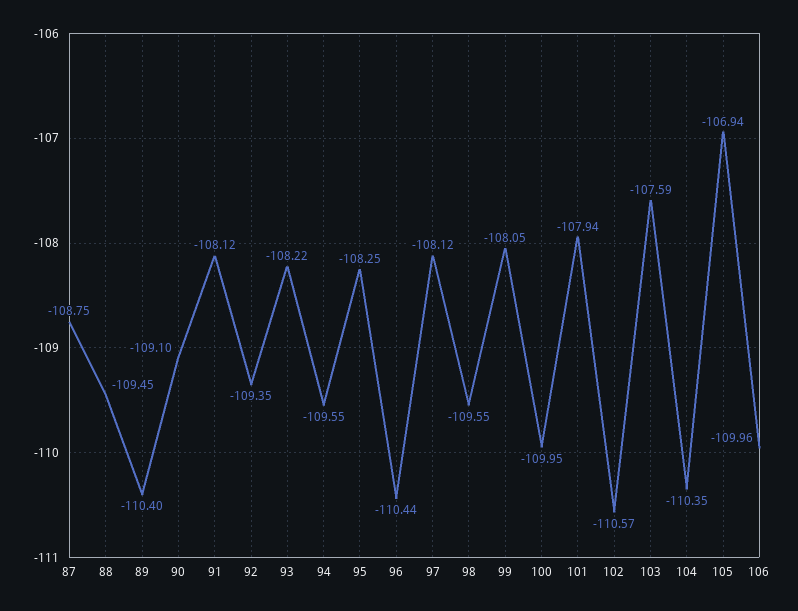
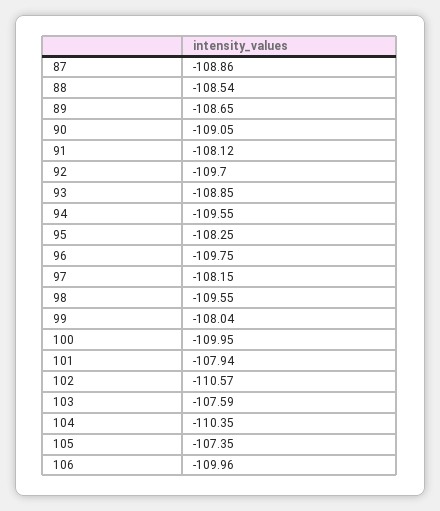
  {
-   "87": -108.75,
+   "87": -108.86,
-   "88": -109.45,
+   "88": -108.54,
-   "89": -110.4,
+   "89": -108.65,
-   "90": -109.1,
+   "90": -109.05,
    "91": -108.12,
-   "92": -109.35,
+   "92": -109.7,
-   "93": -108.22,
+   "93": -108.85,
    "94": -109.55,
    "95": -108.25,
-   "96": -110.44,
+   "96": -109.75,
-   "97": -108.12,
+   "97": -108.15,
    "98": -109.55,
-   "99": -108.05,
+   "99": -108.04,
    "100": -109.95,
    "101": -107.94,
    "102": -110.57,
    "103": -107.59,
    "104": -110.35,
-   "105": -106.94,
+   "105": -107.35,
    "106": -109.96
  }

